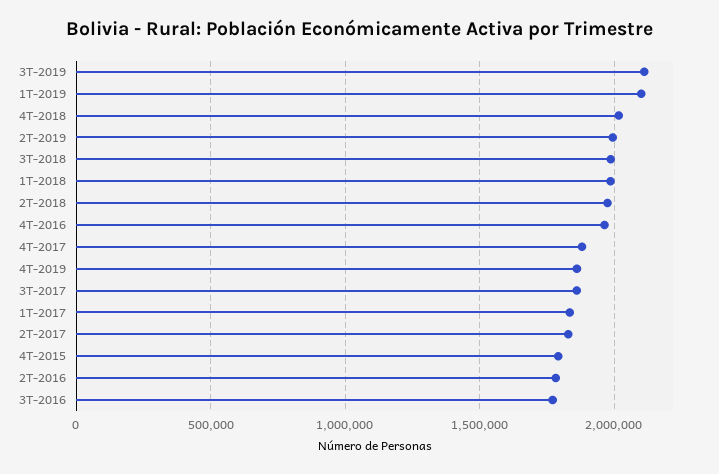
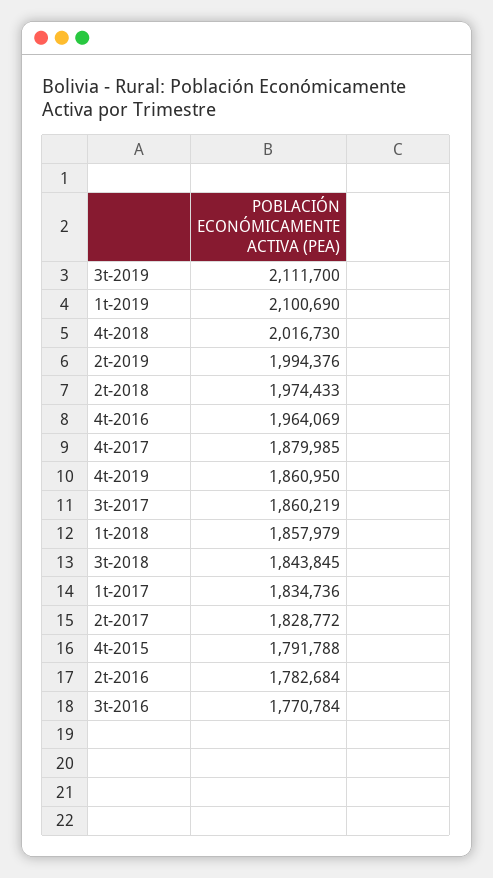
  {
    "3T-2019": 2111700,
    "1T-2019": 2100690,
    "4T-2018": 2016730,
    "2T-2019": 1994376,
-   "3T-2018": 2000000,
+   "3T-2018": 1843845,
-   "1T-2018": 2000000,
+   "1T-2018": 1857979,
    "2T-2018": 1974433,
    "4T-2016": 1964069,
    "4T-2017": 1879985,
    "4T-2019": 1860950,
    "3T-2017": 1860219,
    "1T-2017": 1834736,
    "2T-2017": 1828772,
    "4T-2015": 1791788,
    "2T-2016": 1782684,
    "3T-2016": 1770784
  }

